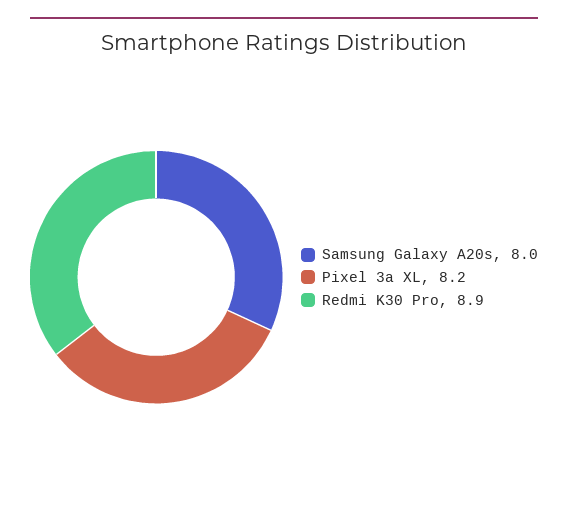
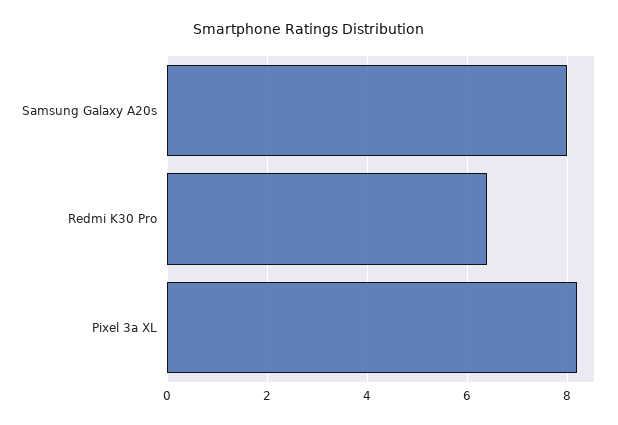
  {
    "Samsung Galaxy A20s": 8,
    "Pixel 3a XL": 8.2,
-   "Redmi K30 Pro": 8.9
+   "Redmi K30 Pro": 6.5
  }

